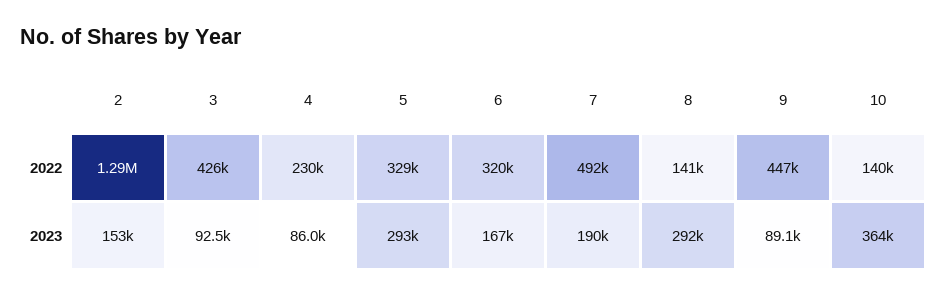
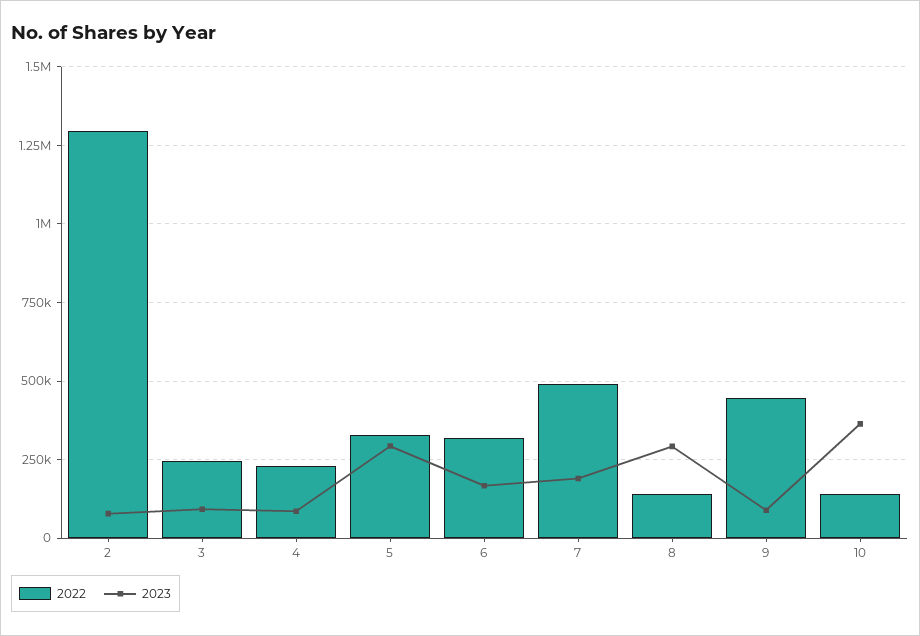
  {
    "2022": {
      "2": 1290000,
-     "3": 426000,
+     "3": 250000,
      "4": 230000,
      "5": 329000,
      "6": 320000,
      "7": 492000,
      "8": 141000,
      "9": 447000,
      "10": 140000
    },
    "2023": {
-     "2": 153000,
+     "2": 75000,
      "3": 92500,
      "4": 86000,
      "5": 293000,
      "6": 167000,
      "7": 190000,
      "8": 292000,
      "9": 89100,
      "10": 364000
    }
  }

